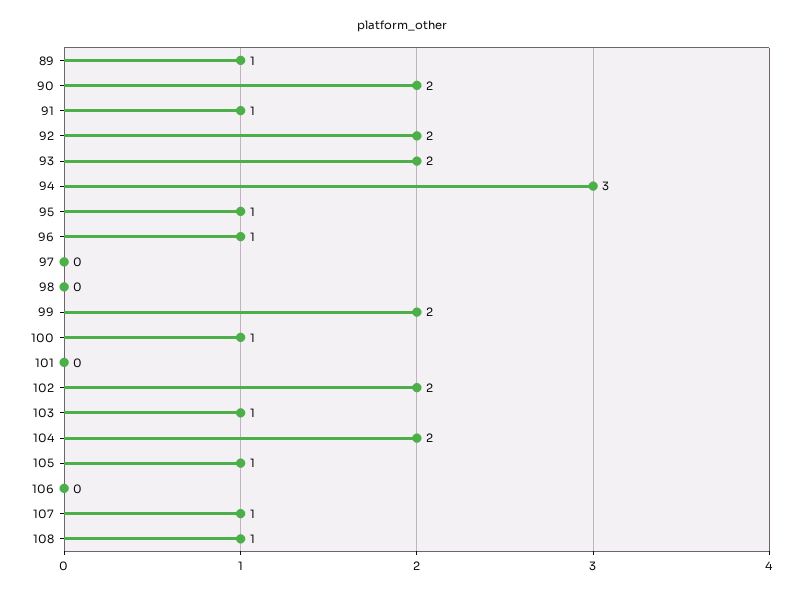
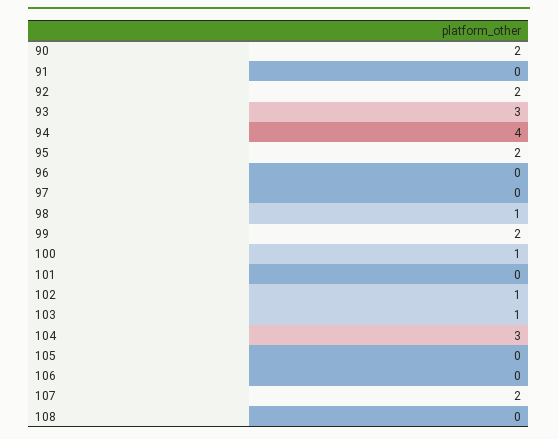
  {
-   "89": 1,
    "90": 2,
-   "91": 1,
+   "91": 0,
    "92": 2,
-   "93": 2,
+   "93": 3,
-   "94": 3,
+   "94": 4,
-   "95": 1,
+   "95": 2,
-   "96": 1,
+   "96": 0,
    "97": 0,
-   "98": 0,
+   "98": 1,
    "99": 2,
    "100": 1,
    "101": 0,
-   "102": 2,
+   "102": 1,
    "103": 1,
-   "104": 2,
+   "104": 3,
-   "105": 1,
+   "105": 0,
    "106": 0,
-   "107": 1,
+   "107": 2,
-   "108": 1
+   "108": 0
  }

